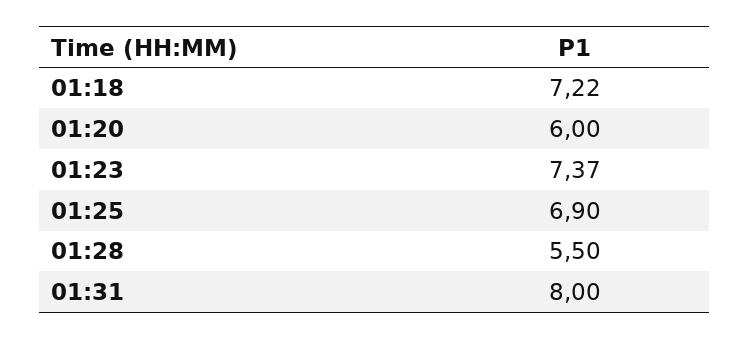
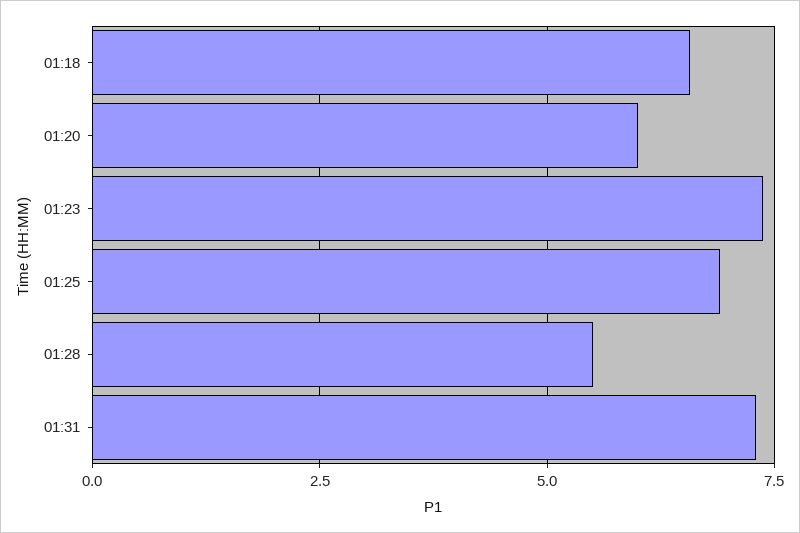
  {
-   "01:18": 7.22,
+   "01:18": 6.5,
    "01:20": 6,
    "01:23": 7.37,
    "01:25": 6.9,
    "01:28": 5.5,
-   "01:31": 8
+   "01:31": 7.25
  }

